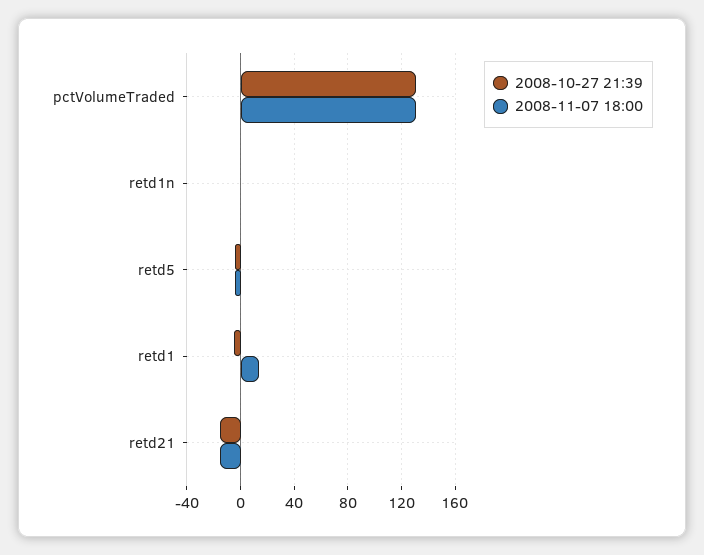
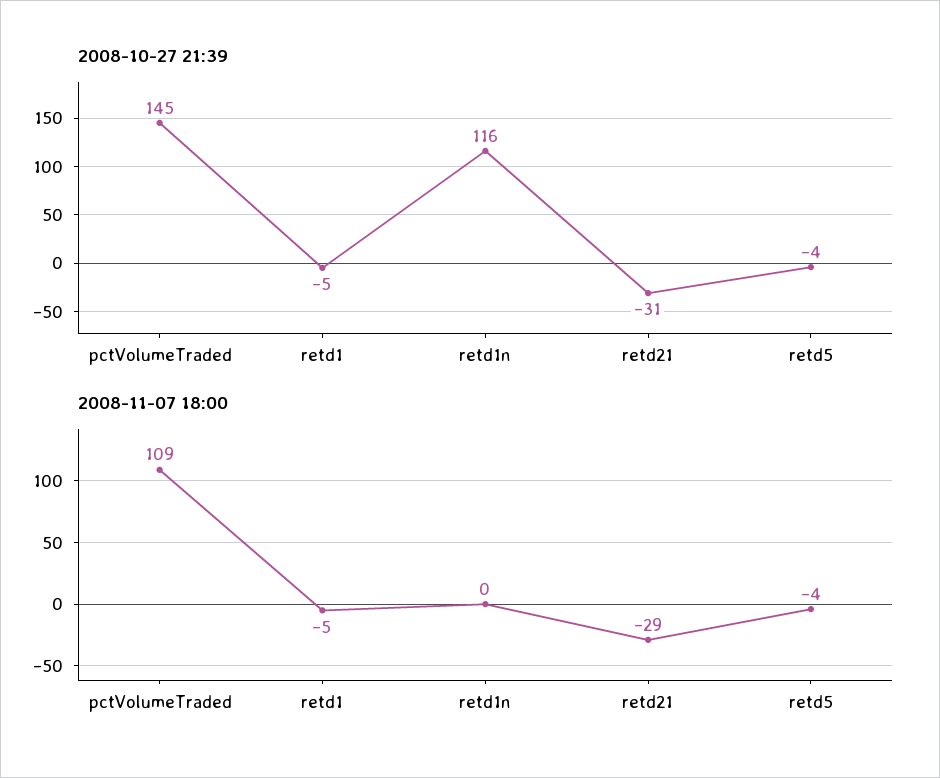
  {
    "2008-10-27 21:39": {
-     "pctVolumeTraded": 130,
+     "pctVolumeTraded": 145,
-     "retd1n": 0,
+     "retd1n": 116,
      "retd5": -4,
      "retd1": -5,
-     "retd21": -15
+     "retd21": -31
    },
    "2008-11-07 18:00": {
-     "pctVolumeTraded": 130,
+     "pctVolumeTraded": 109,
      "retd1n": 0,
      "retd5": -4,
-     "retd1": 15,
+     "retd1": -5,
-     "retd21": -15
+     "retd21": -29
    }
  }

